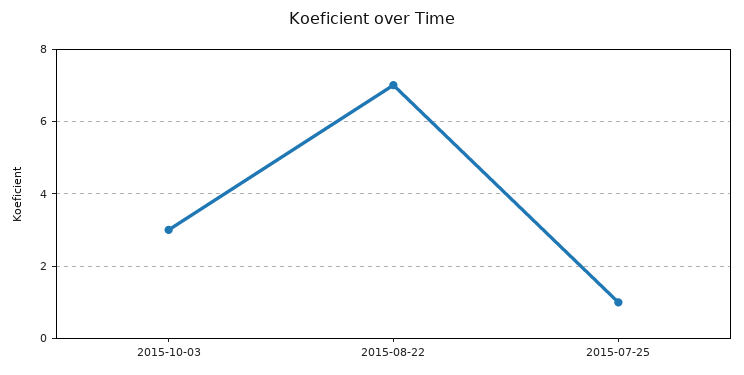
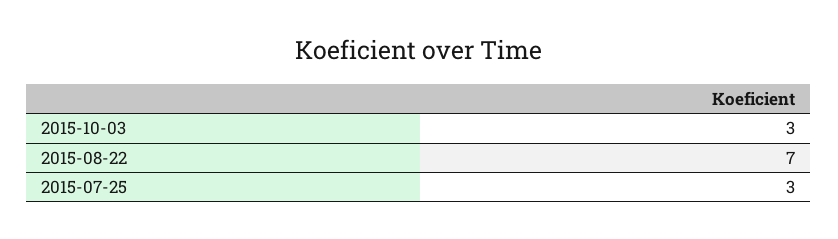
  {
    "2015-10-03": 3,
    "2015-08-22": 7,
-   "2015-07-25": 1
+   "2015-07-25": 3
  }

